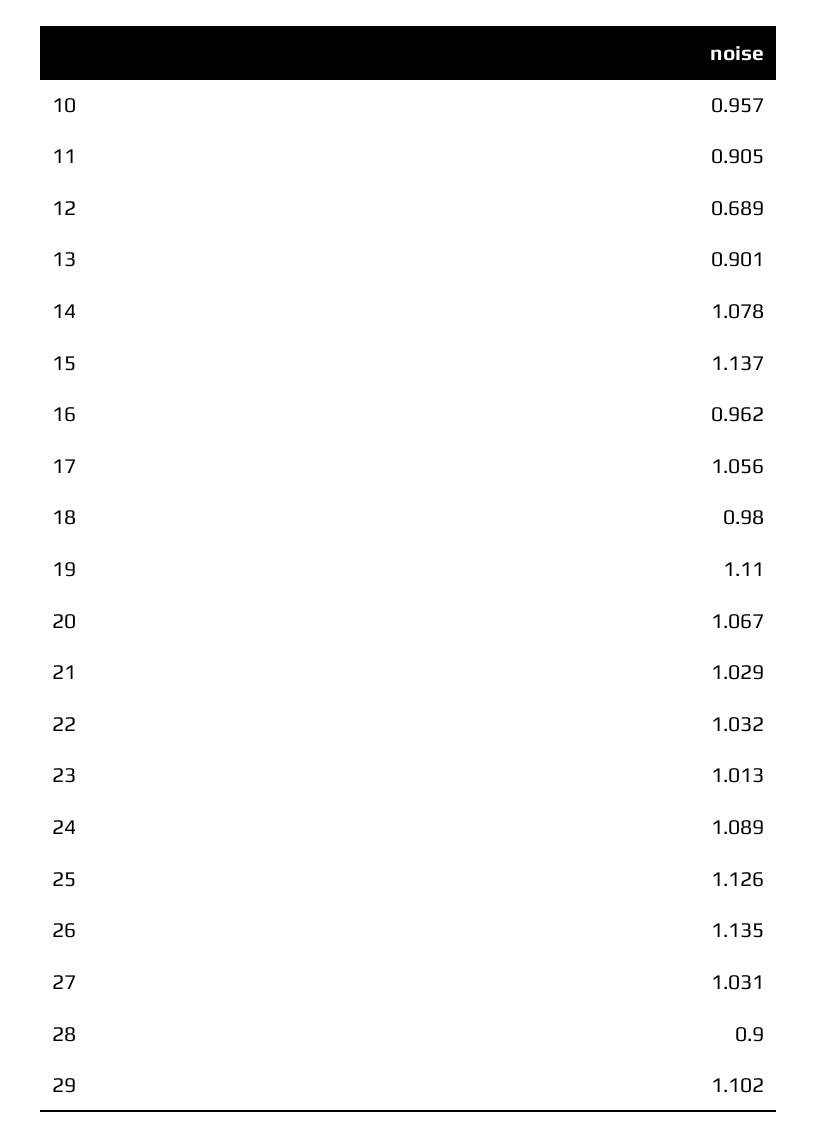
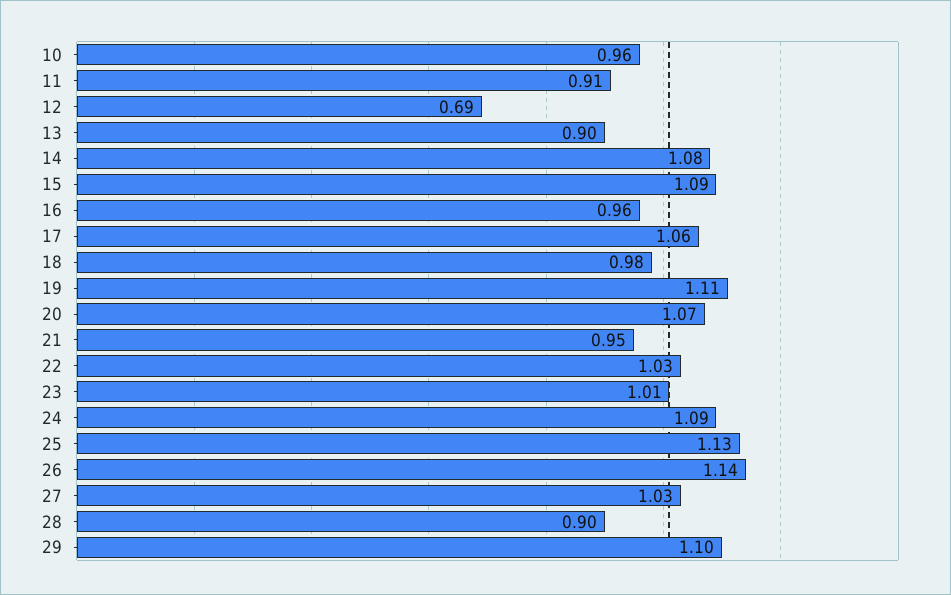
  {
    "10": 0.957,
    "11": 0.905,
    "12": 0.689,
    "13": 0.901,
    "14": 1.078,
-   "15": 1.137,
+   "15": 1.09,
    "16": 0.962,
    "17": 1.056,
    "18": 0.98,
    "19": 1.11,
    "20": 1.067,
-   "21": 1.029,
+   "21": 0.95,
    "22": 1.032,
    "23": 1.013,
    "24": 1.089,
    "25": 1.126,
    "26": 1.135,
    "27": 1.031,
    "28": 0.9,
    "29": 1.102
  }

